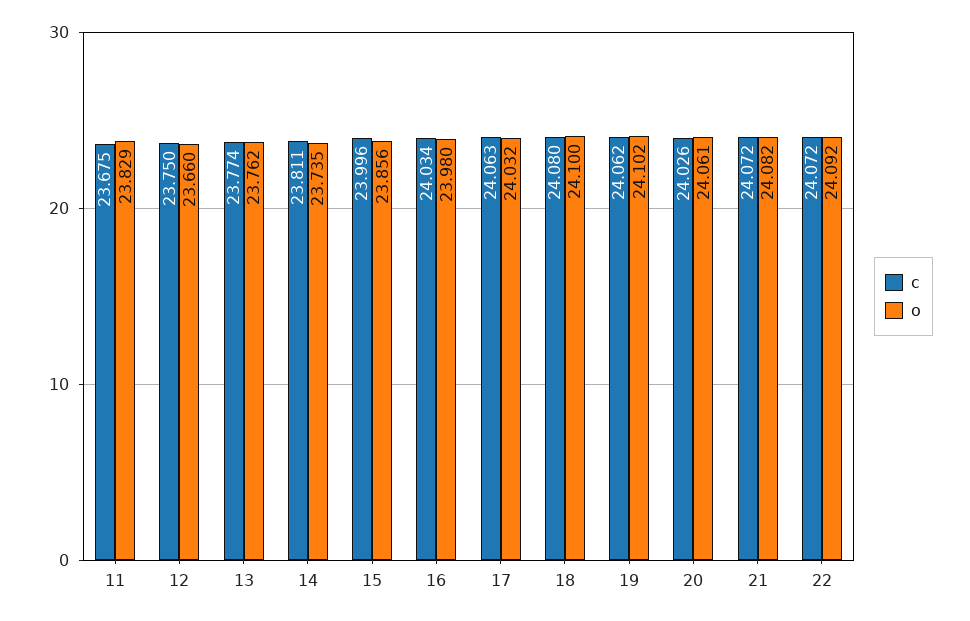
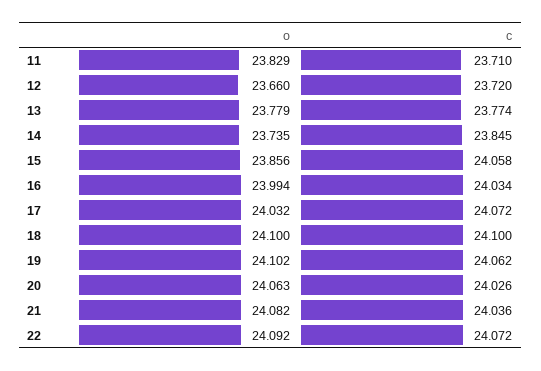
  {
    "c": {
-     "11": 23.675,
+     "11": 23.71,
-     "12": 23.75,
+     "12": 23.72,
      "13": 23.774,
-     "14": 23.811,
+     "14": 23.845,
-     "15": 23.996,
+     "15": 24.058,
      "16": 24.034,
-     "17": 24.063,
+     "17": 24.072,
-     "18": 24.08,
+     "18": 24.1,
      "19": 24.062,
      "20": 24.026,
-     "21": 24.072,
+     "21": 24.036,
      "22": 24.072
    },
    "o": {
      "11": 23.829,
      "12": 23.66,
-     "13": 23.762,
+     "13": 23.779,
      "14": 23.735,
      "15": 23.856,
-     "16": 23.98,
+     "16": 23.994,
      "17": 24.032,
      "18": 24.1,
      "19": 24.102,
-     "20": 24.061,
+     "20": 24.063,
      "21": 24.082,
      "22": 24.092
    }
  }

